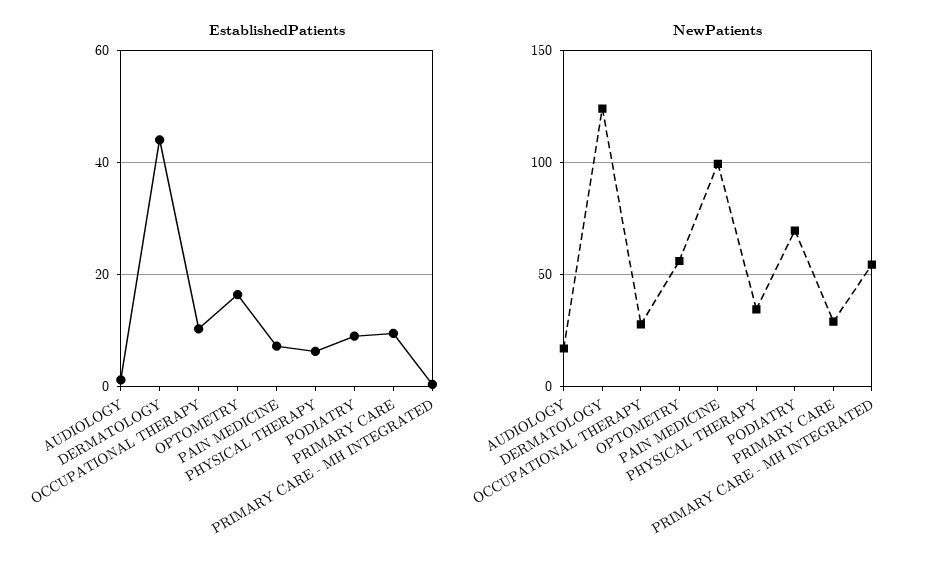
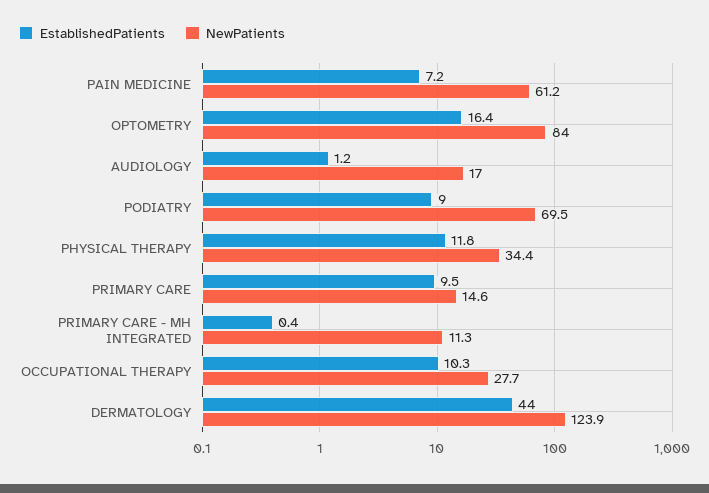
  {
    "EstablishedPatients": {
      "AUDIOLOGY": 1.2,
      "DERMATOLOGY": 44,
      "OCCUPATIONAL THERAPY": 10.3,
      "OPTOMETRY": 16.4,
      "PAIN MEDICINE": 7.2,
-     "PHYSICAL THERAPY": 6,
+     "PHYSICAL THERAPY": 11.8,
      "PODIATRY": 9,
      "PRIMARY CARE": 9.5,
      "PRIMARY CARE - MH INTEGRATED": 0.4
    },
    "NewPatients": {
      "AUDIOLOGY": 17,
      "DERMATOLOGY": 123.9,
      "OCCUPATIONAL THERAPY": 27.7,
-     "OPTOMETRY": 55,
+     "OPTOMETRY": 84,
-     "PAIN MEDICINE": 100,
+     "PAIN MEDICINE": 61.2,
      "PHYSICAL THERAPY": 34.4,
      "PODIATRY": 69.5,
-     "PRIMARY CARE": 30,
+     "PRIMARY CARE": 14.6,
-     "PRIMARY CARE - MH INTEGRATED": 55
+     "PRIMARY CARE - MH INTEGRATED": 11.3
    }
  }

